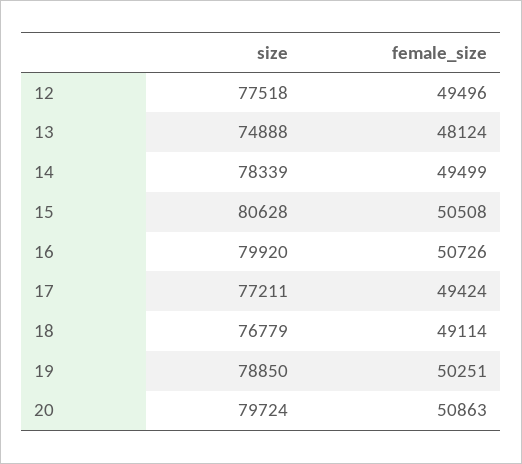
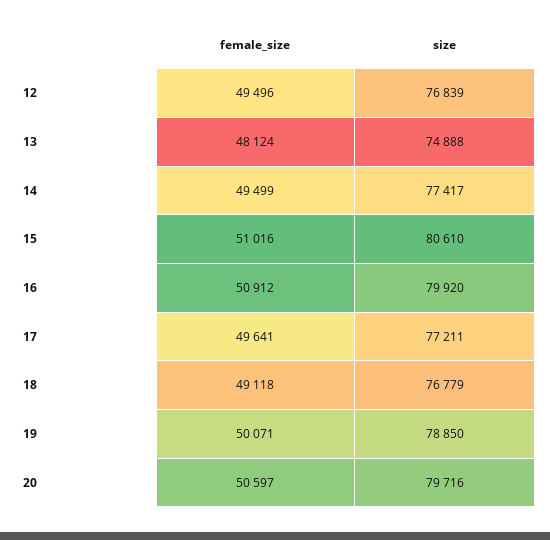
  {
    "size": {
-     "12": 77518,
+     "12": 76839,
      "13": 74888,
-     "14": 78339,
+     "14": 77417,
-     "15": 80628,
+     "15": 80610,
      "16": 79920,
      "17": 77211,
      "18": 76779,
      "19": 78850,
-     "20": 79724
+     "20": 79716
    },
    "female_size": {
      "12": 49496,
      "13": 48124,
      "14": 49499,
-     "15": 50508,
+     "15": 51016,
-     "16": 50726,
+     "16": 50912,
-     "17": 49424,
+     "17": 49641,
-     "18": 49114,
+     "18": 49118,
-     "19": 50251,
+     "19": 50071,
-     "20": 50863
+     "20": 50597
    }
  }

